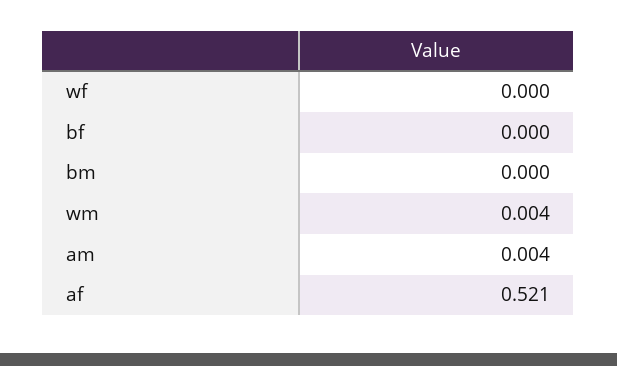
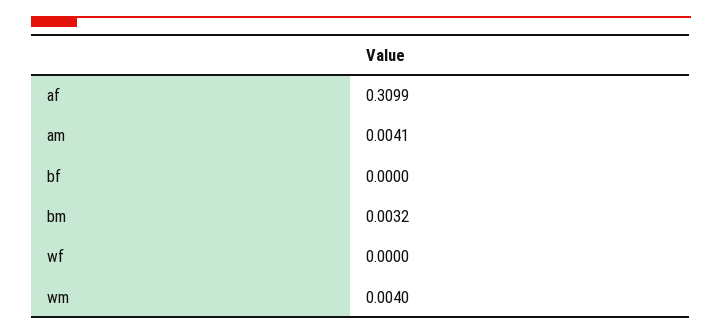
  {
    "wf": 0,
    "bf": 0,
-   "bm": 0,
+   "bm": 0.0032,
    "wm": 0.004,
    "am": 0.0041,
-   "af": 0.521
+   "af": 0.3099
  }

